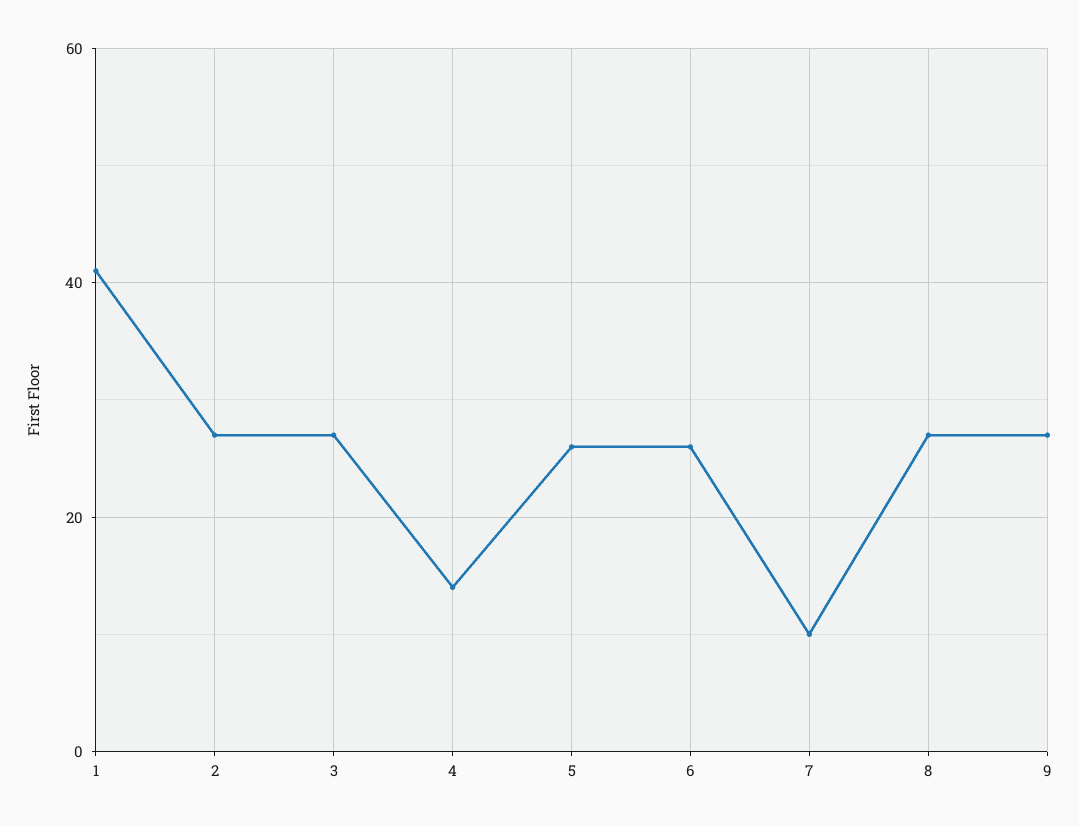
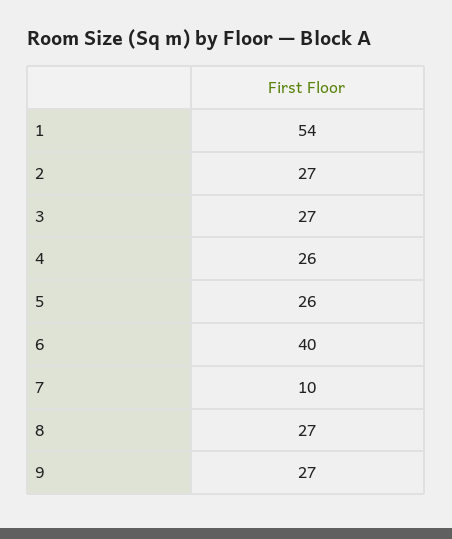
  {
-   "1": 40,
+   "1": 54,
    "2": 27,
    "3": 27,
-   "4": 15,
+   "4": 26,
    "5": 26,
-   "6": 25,
+   "6": 40,
    "7": 10,
    "8": 27,
    "9": 27
  }

